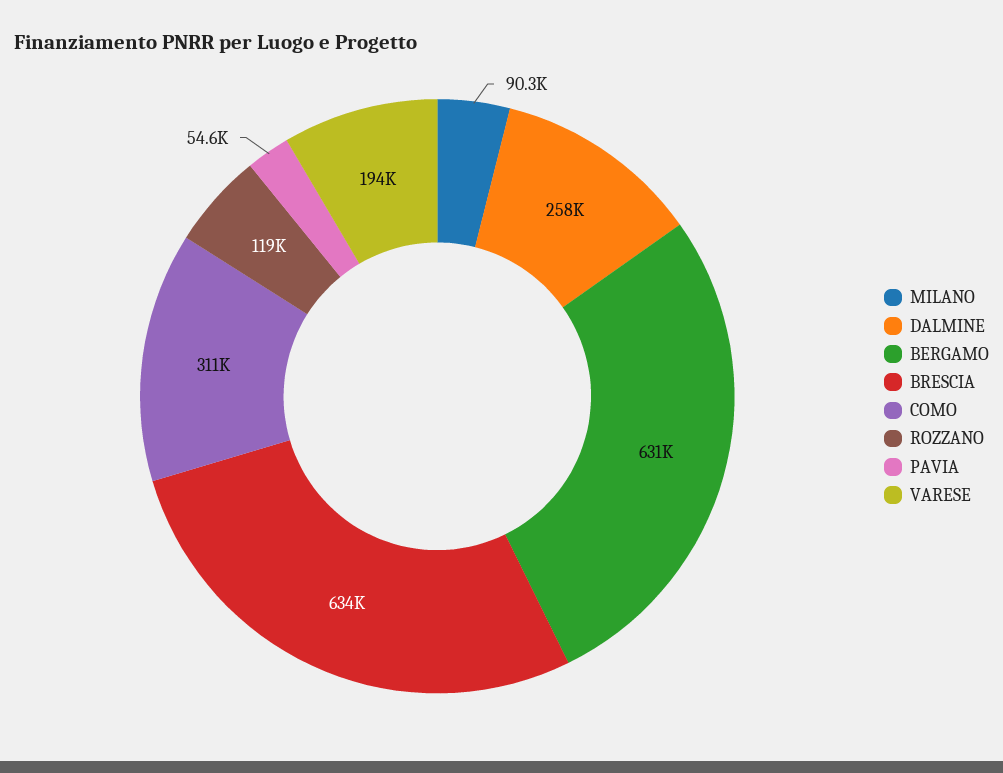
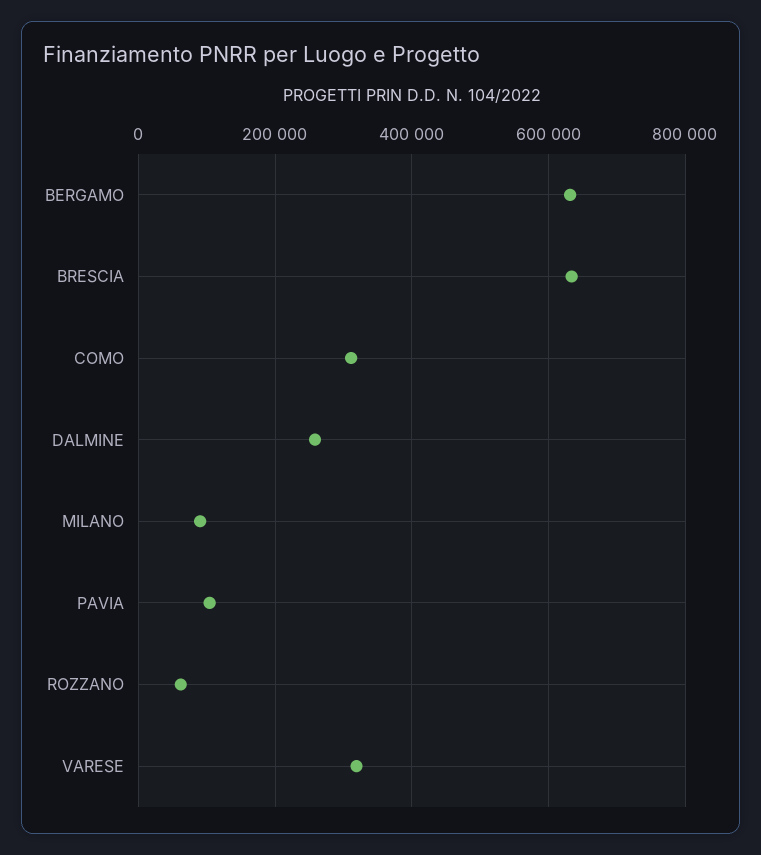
  {
    "MILANO": 90300,
    "DALMINE": 258000,
    "BERGAMO": 631000,
    "BRESCIA": 634000,
    "COMO": 311000,
-   "ROZZANO": 119000,
+   "ROZZANO": 60000,
-   "PAVIA": 54600,
+   "PAVIA": 100000,
-   "VARESE": 194000
+   "VARESE": 320000
  }

